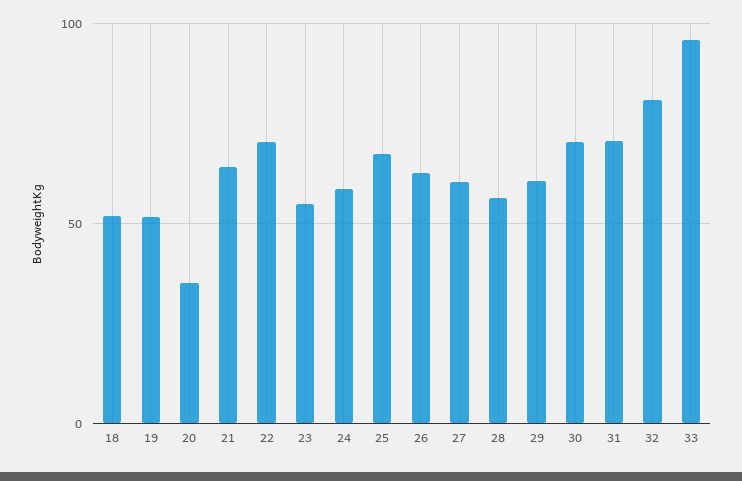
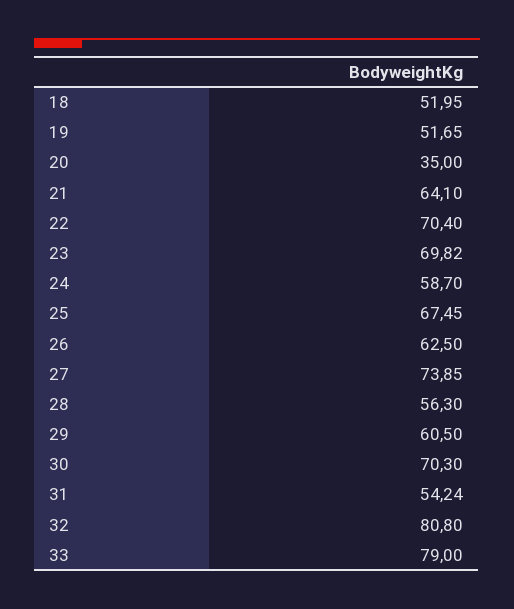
  {
    "18": 51.95,
    "19": 51.65,
    "20": 35,
    "21": 64.1,
    "22": 70.4,
-   "23": 55,
+   "23": 69.82,
    "24": 58.7,
    "25": 67.45,
    "26": 62.5,
-   "27": 60,
+   "27": 73.85,
    "28": 56.3,
    "29": 60.5,
    "30": 70.3,
-   "31": 70,
+   "31": 54.24,
    "32": 80.8,
-   "33": 95
+   "33": 79
  }

